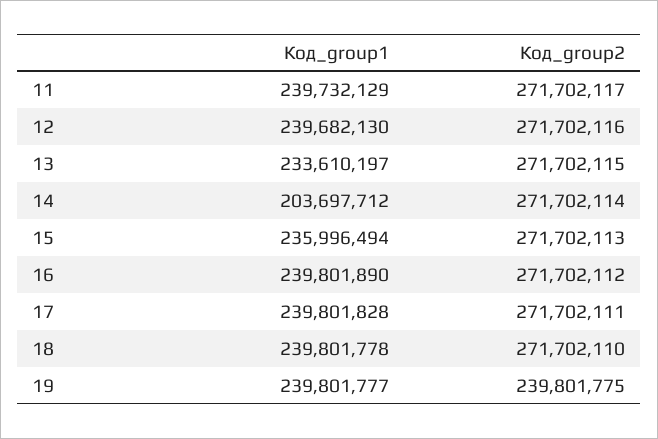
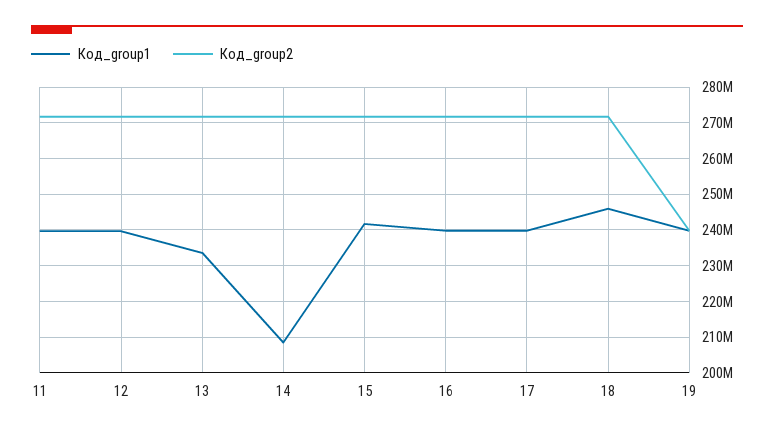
  {
    "Код_group1": {
      "11": 239732129,
      "12": 239682130,
      "13": 233610197,
-     "14": 203697712,
+     "14": 208000000,
-     "15": 235996494,
+     "15": 242000000,
      "16": 239801890,
      "17": 239801828,
-     "18": 239801778,
+     "18": 246000000,
      "19": 239801777
    },
    "Код_group2": {
      "11": 271702117,
      "12": 271702116,
      "13": 271702115,
      "14": 271702114,
      "15": 271702113,
      "16": 271702112,
      "17": 271702111,
      "18": 271702110,
      "19": 239801775
    }
  }

